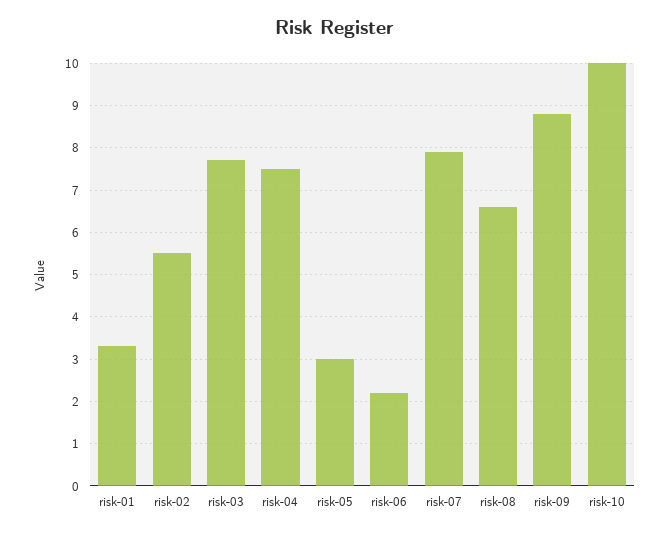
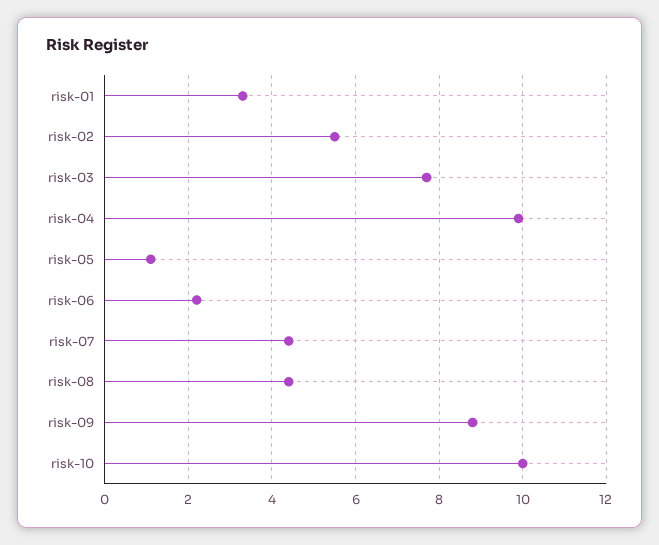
  {
    "risk-01": 3.5,
    "risk-02": 5.5,
    "risk-03": 7.5,
-   "risk-04": 7.5,
+   "risk-04": 10,
-   "risk-05": 3,
+   "risk-05": 1,
    "risk-06": 2,
-   "risk-07": 8,
+   "risk-07": 4.5,
-   "risk-08": 6.5,
+   "risk-08": 4.5,
    "risk-09": 9,
    "risk-10": 10
  }

